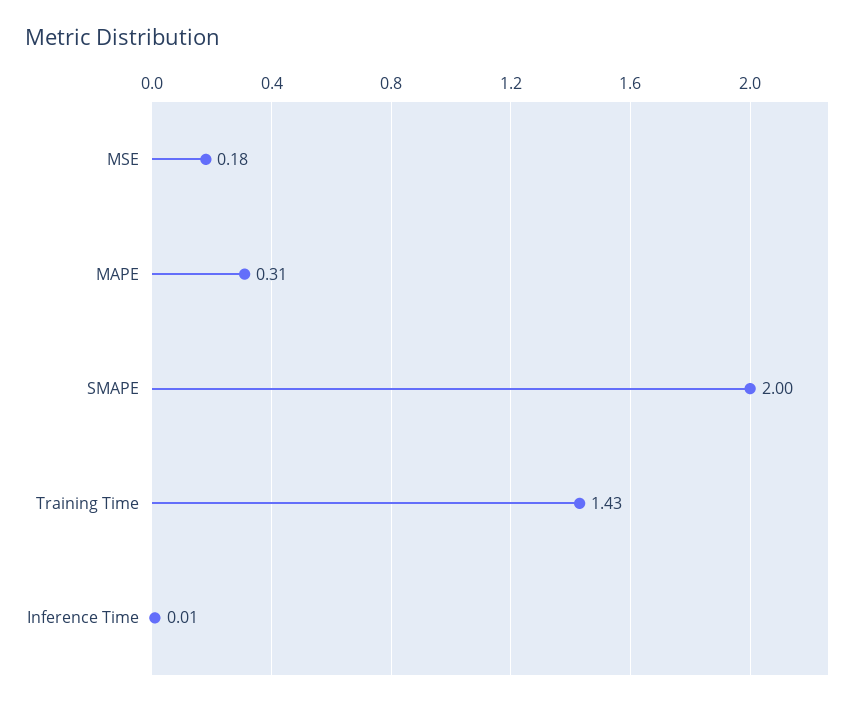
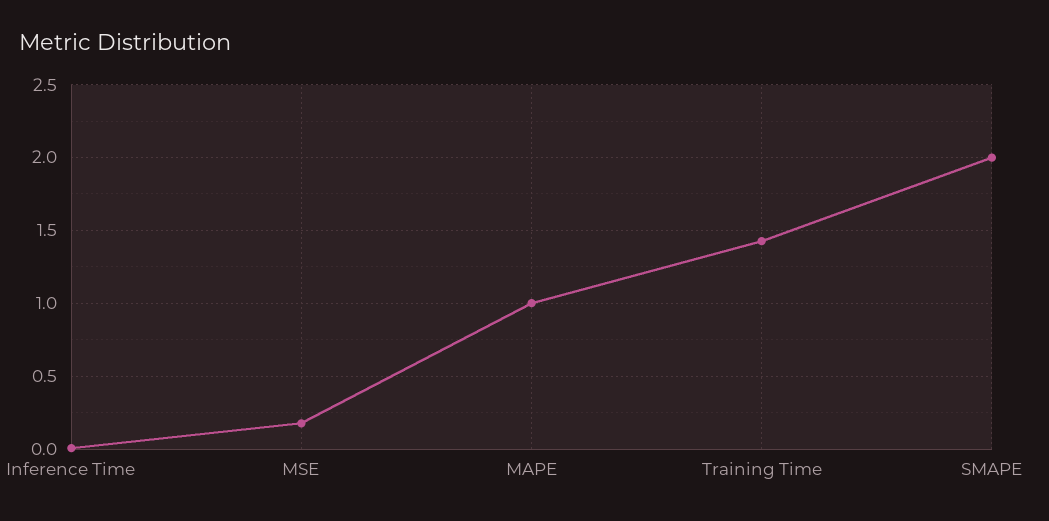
  {
    "MSE": 0.18,
-   "MAPE": 0.31,
+   "MAPE": 1,
    "SMAPE": 2,
    "Training Time": 1.43,
    "Inference Time": 0.01
  }

